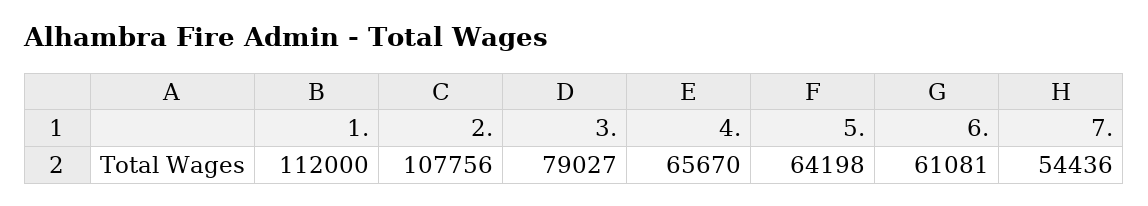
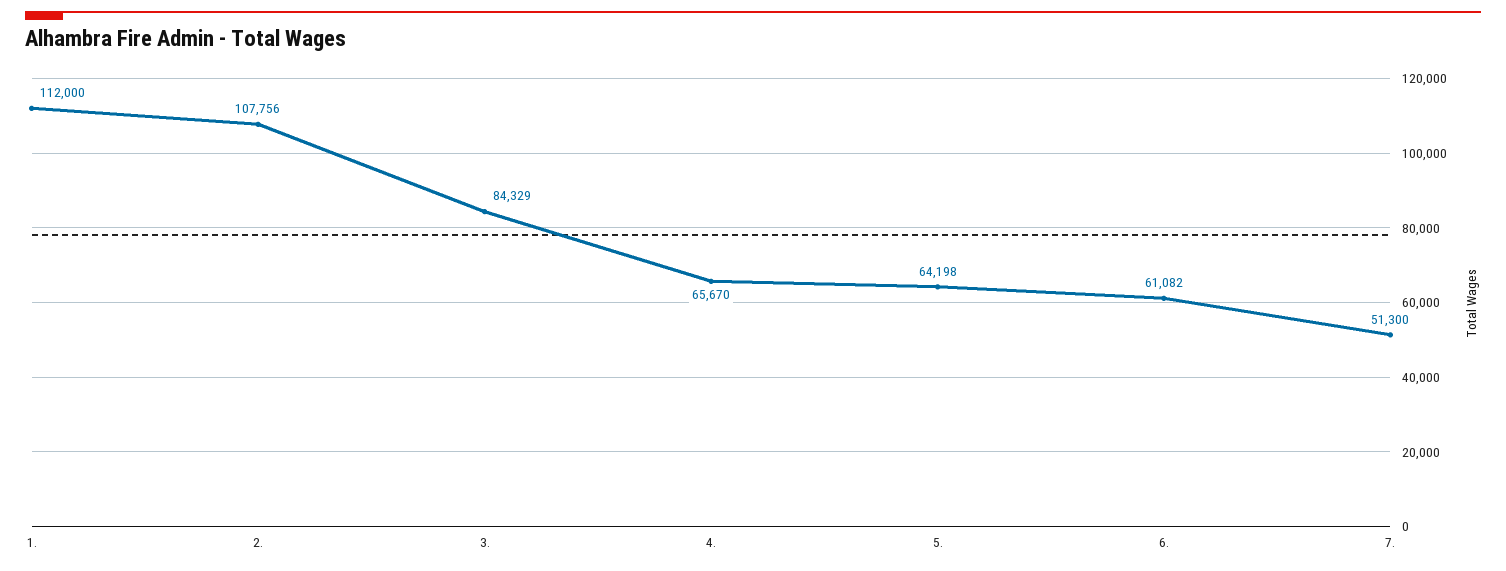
  {
    "1.": 112000,
    "2.": 107756,
-   "3.": 79027,
+   "3.": 84329,
    "4.": 65670,
    "5.": 64198,
-   "6.": 61081,
+   "6.": 61082,
-   "7.": 54436
+   "7.": 51300
  }

